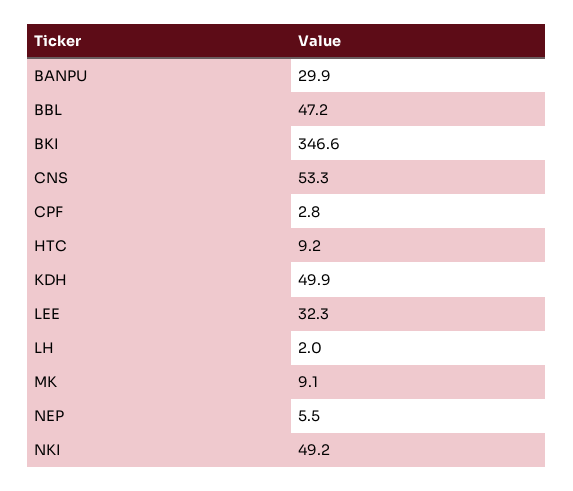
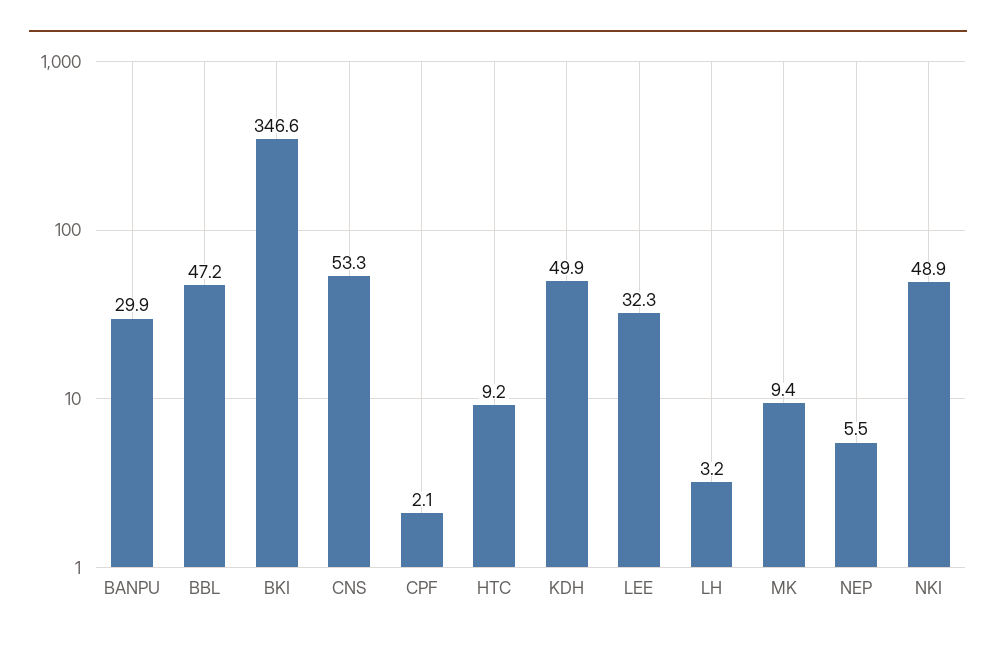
  {
    "BANPU": 29.9,
    "BBL": 47.2,
    "BKI": 346.6,
    "CNS": 53.3,
-   "CPF": 2.8,
+   "CPF": 2.1,
    "HTC": 9.2,
    "KDH": 49.9,
    "LEE": 32.3,
-   "LH": 2,
+   "LH": 3.2,
-   "MK": 9.1,
+   "MK": 9.4,
    "NEP": 5.5,
-   "NKI": 49.2
+   "NKI": 48.9
  }

